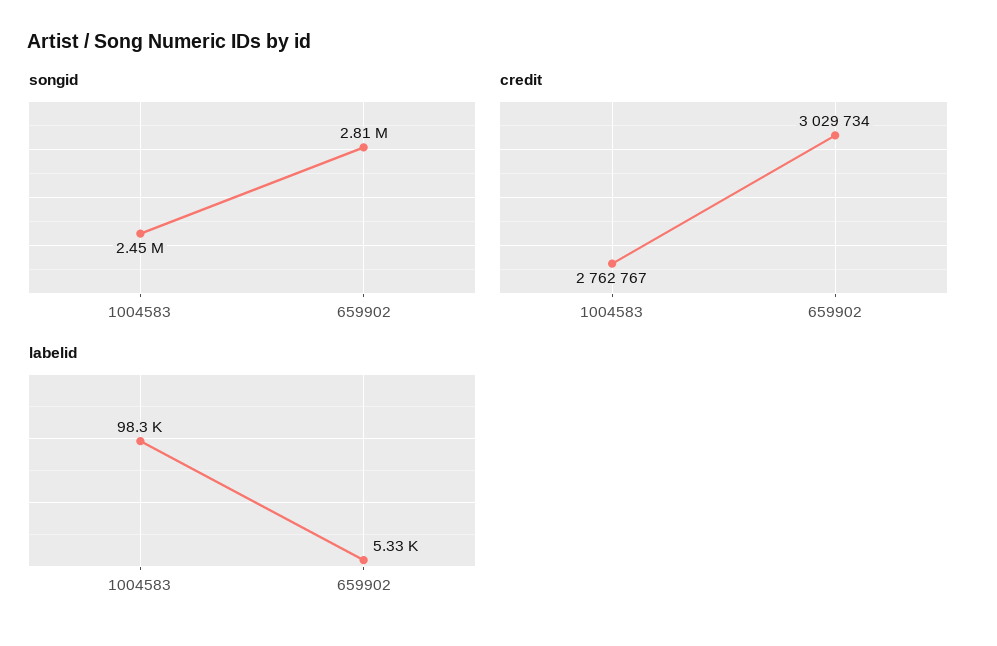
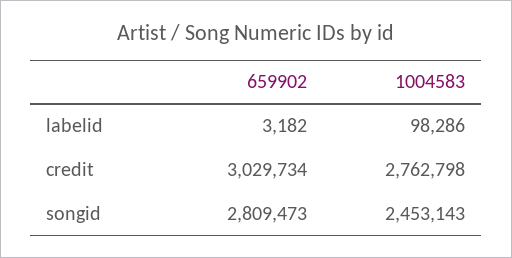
  {
    "songid": {
      "1004583": 2453143,
      "659902": 2809473
    },
    "credit": {
-     "1004583": 2762767,
+     "1004583": 2762798,
      "659902": 3029734
    },
    "labelid": {
      "1004583": 98286,
-     "659902": 5330
+     "659902": 3182
    }
  }

